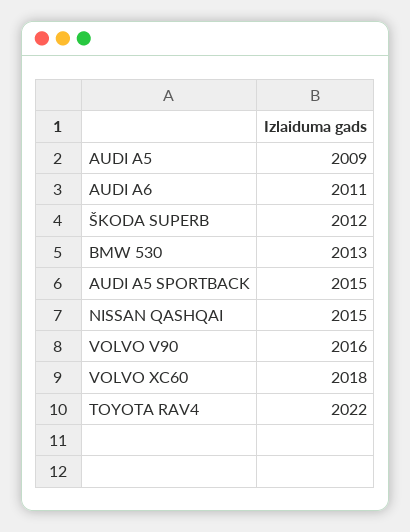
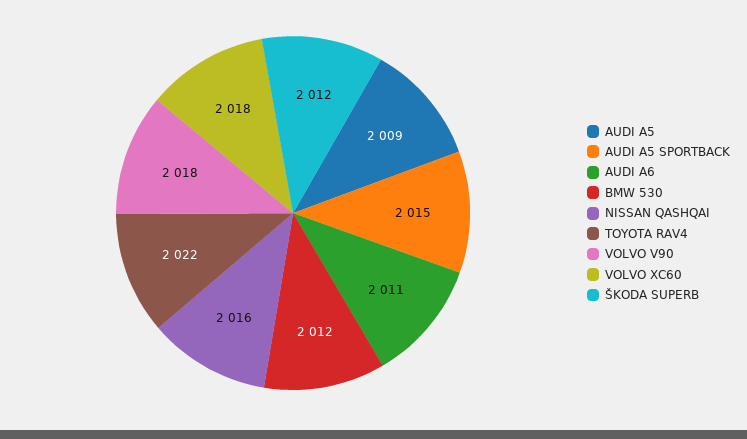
  {
    "AUDI A5": 2009,
    "AUDI A6": 2011,
    "ŠKODA SUPERB": 2012,
-   "BMW 530": 2013,
+   "BMW 530": 2012,
    "AUDI A5 SPORTBACK": 2015,
-   "NISSAN QASHQAI": 2015,
+   "NISSAN QASHQAI": 2016,
-   "VOLVO V90": 2016,
+   "VOLVO V90": 2018,
    "VOLVO XC60": 2018,
    "TOYOTA RAV4": 2022
  }

